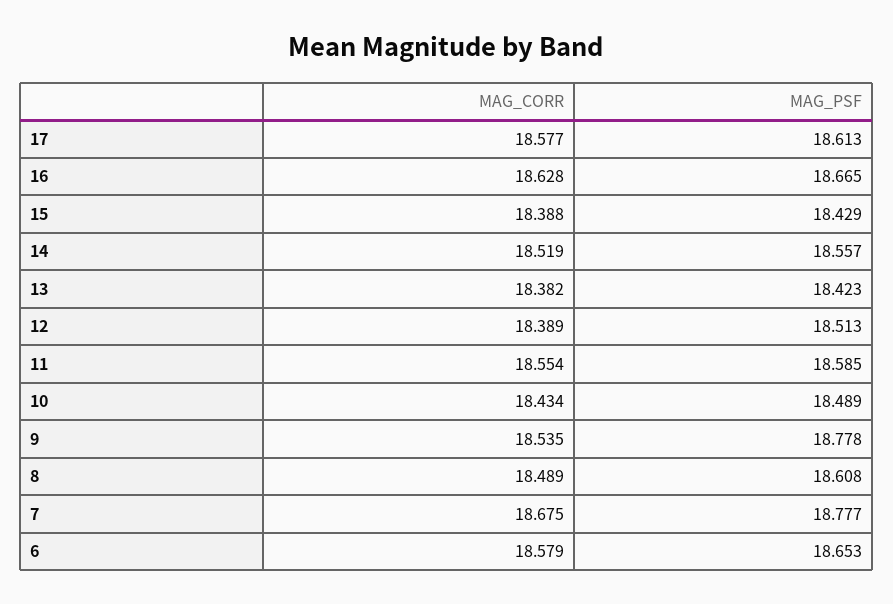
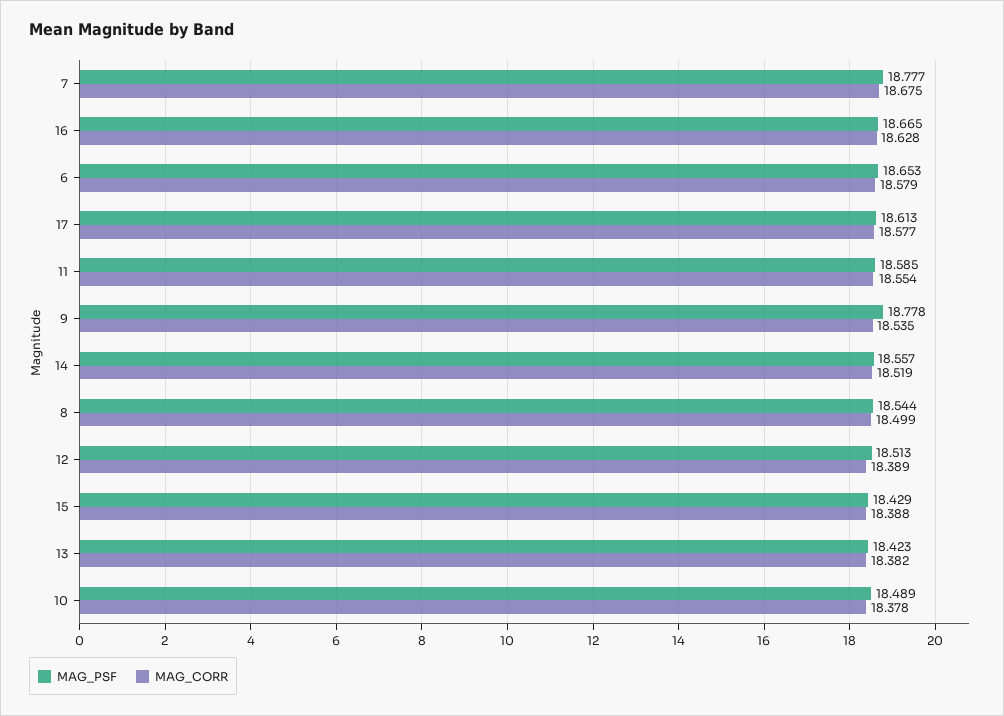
  {
    "MAG_CORR": {
      "17": 18.577,
      "16": 18.628,
      "15": 18.388,
      "14": 18.519,
      "13": 18.382,
      "12": 18.389,
      "11": 18.554,
-     "10": 18.434,
+     "10": 18.378,
      "9": 18.535,
-     "8": 18.489,
+     "8": 18.499,
      "7": 18.675,
      "6": 18.579
    },
    "MAG_PSF": {
      "17": 18.613,
      "16": 18.665,
      "15": 18.429,
      "14": 18.557,
      "13": 18.423,
      "12": 18.513,
      "11": 18.585,
      "10": 18.489,
      "9": 18.778,
-     "8": 18.608,
+     "8": 18.544,
      "7": 18.777,
      "6": 18.653
    }
  }

